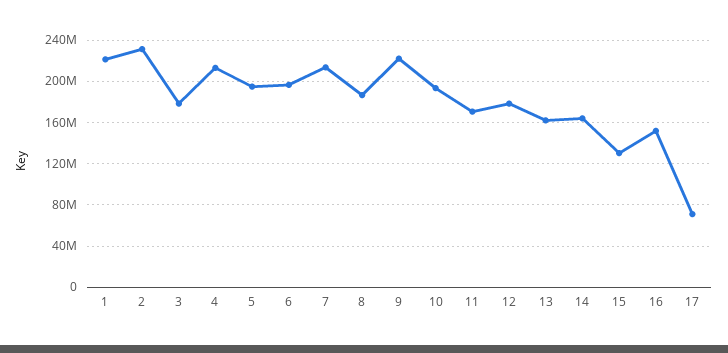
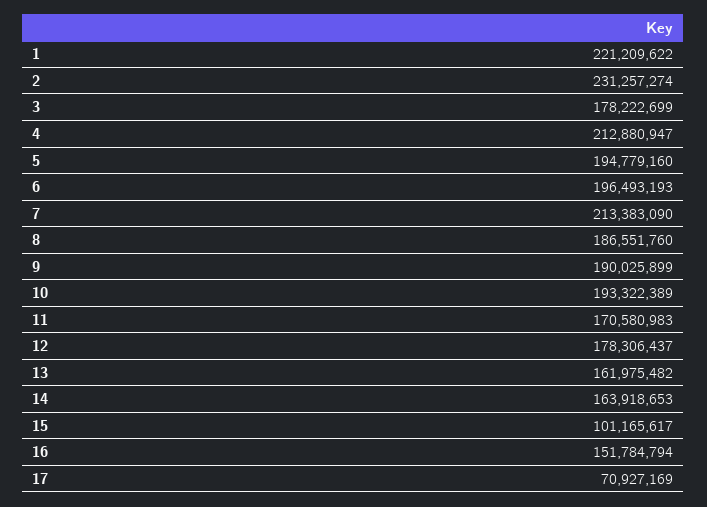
  {
    "1": 221209622,
    "2": 231257274,
    "3": 178222699,
    "4": 212880947,
    "5": 194779160,
    "6": 196493193,
    "7": 213383090,
    "8": 186551760,
-   "9": 220000000,
+   "9": 190025899,
    "10": 193322389,
    "11": 170580983,
    "12": 178306437,
    "13": 161975482,
    "14": 163918653,
-   "15": 130000000,
+   "15": 101165617,
    "16": 151784794,
    "17": 70927169
  }

